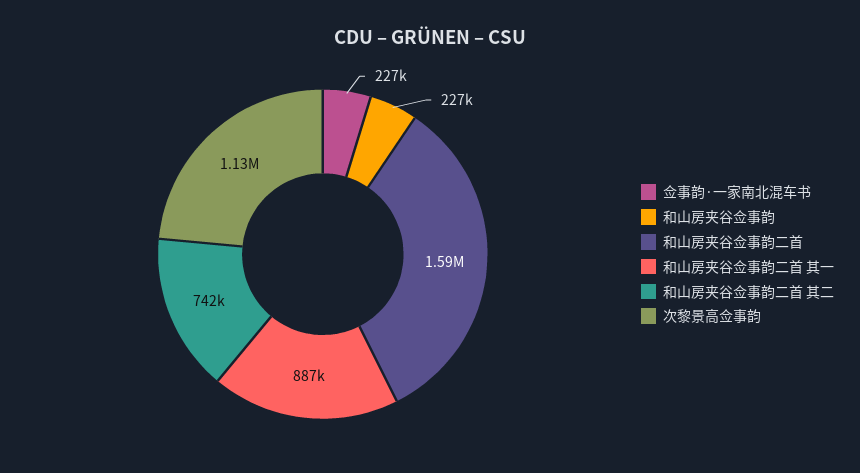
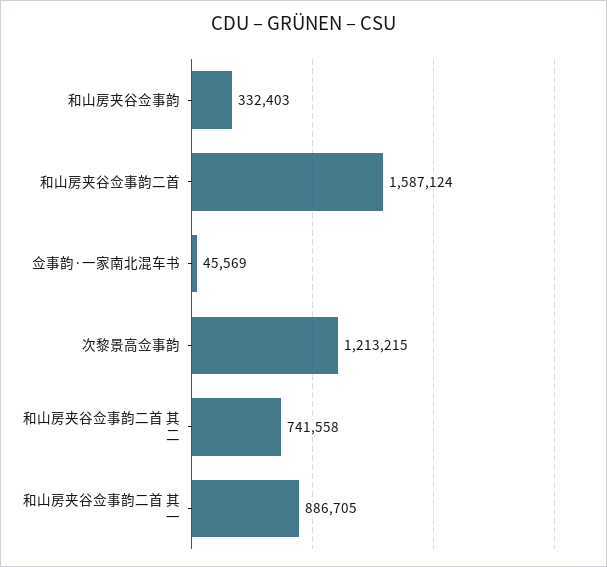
  {
-   "佥事韵·一家南北混车书": 227000,
+   "佥事韵·一家南北混车书": 45569,
-   "和山房夹谷佥事韵": 227000,
+   "和山房夹谷佥事韵": 332403,
    "和山房夹谷佥事韵二首": 1587124,
    "和山房夹谷佥事韵二首 其一": 886705,
    "和山房夹谷佥事韵二首 其二": 741558,
-   "次黎景高佥事韵": 1130000
+   "次黎景高佥事韵": 1213215
  }

